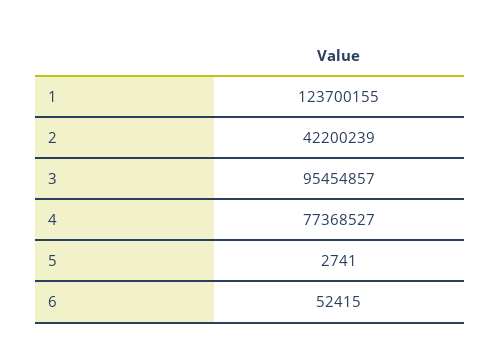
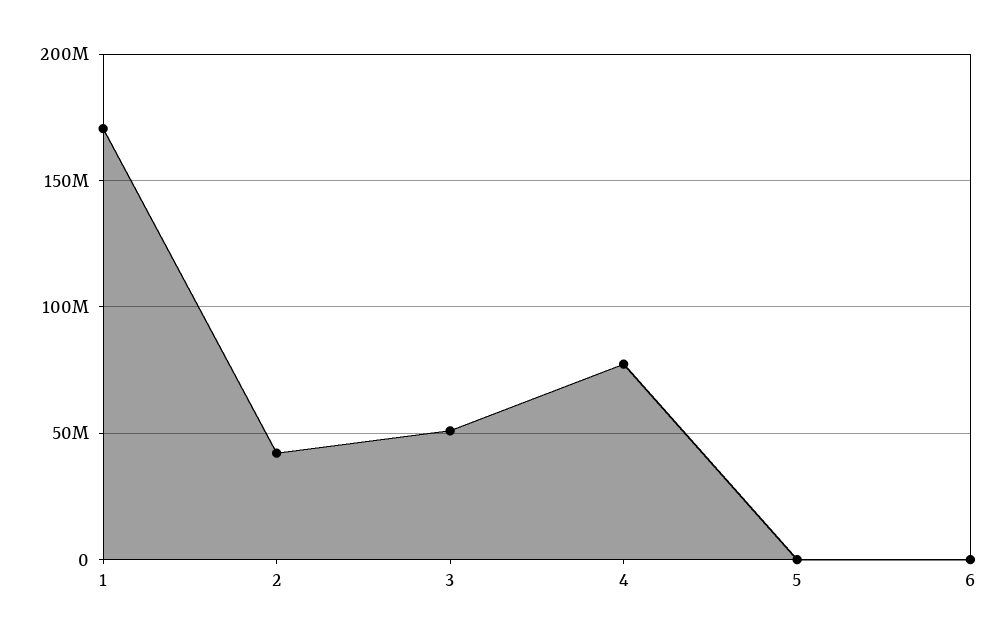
  {
-   "1": 123700155,
+   "1": 170000000,
    "2": 42200239,
-   "3": 95454857,
+   "3": 50000000,
    "4": 77368527,
    "5": 2741,
    "6": 52415
  }

